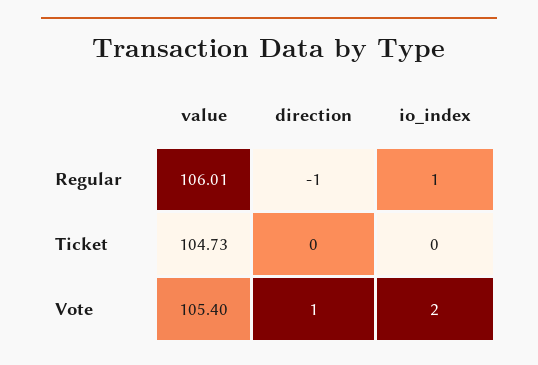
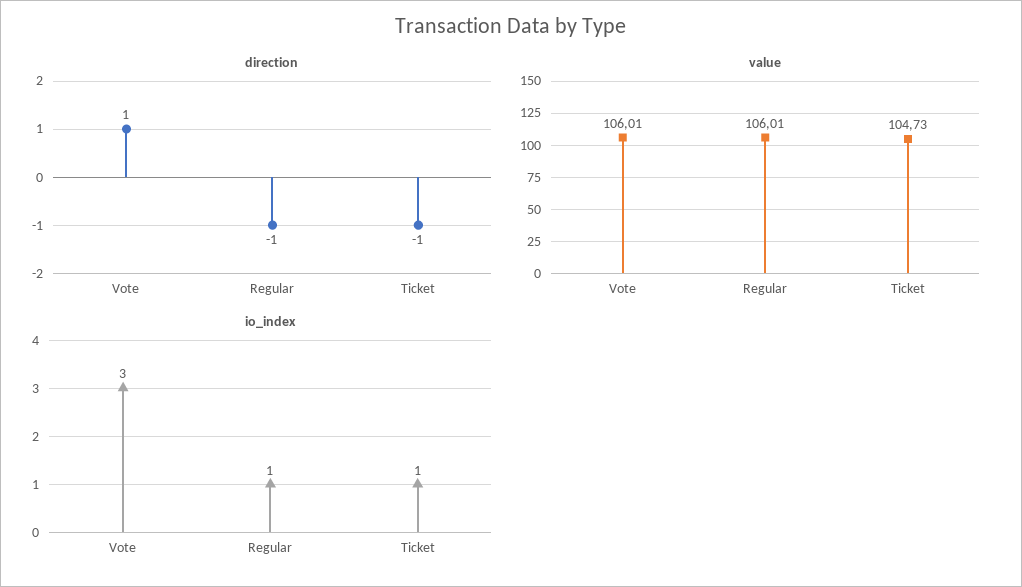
  {
    "value": {
      "Regular": 106.01,
      "Ticket": 104.73,
-     "Vote": 105.4
+     "Vote": 106.01
    },
    "direction": {
      "Regular": -1,
-     "Ticket": 0,
+     "Ticket": -1,
      "Vote": 1
    },
    "io_index": {
      "Regular": 1,
-     "Ticket": 0,
+     "Ticket": 1,
-     "Vote": 2
+     "Vote": 3
    }
  }

